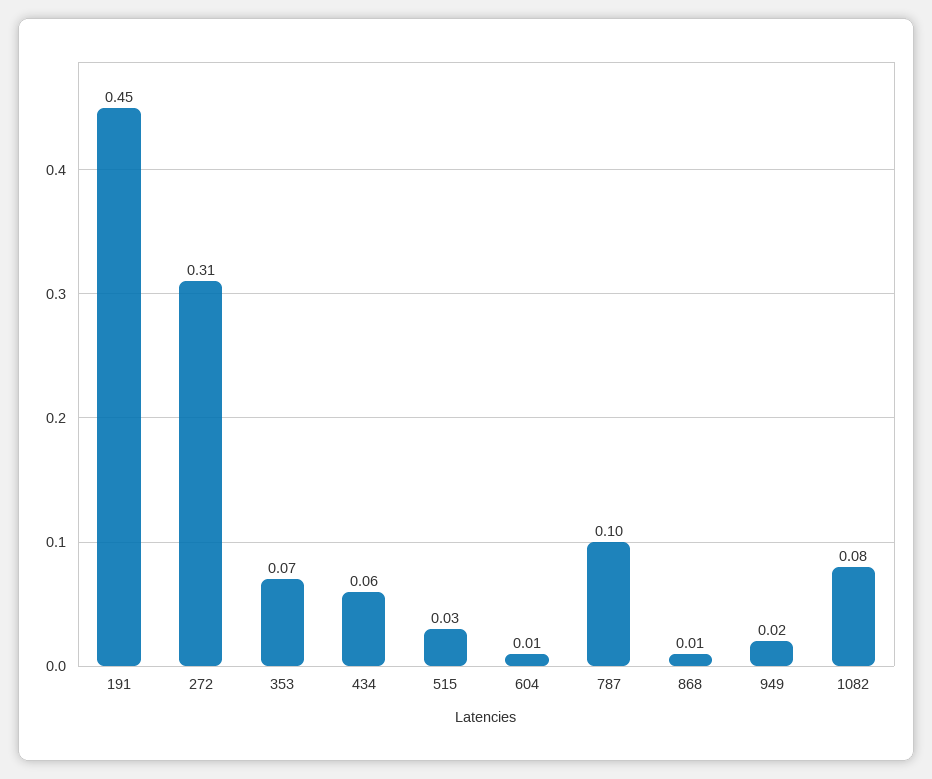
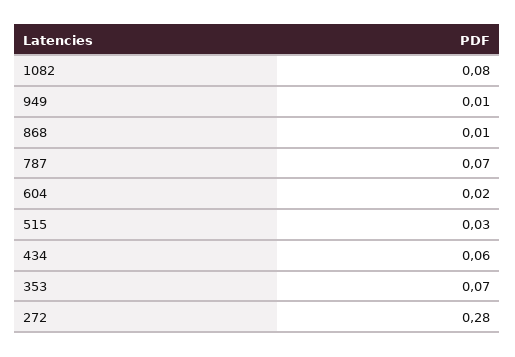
  {
-   "191": 0.45,
-   "272": 0.31,
+   "272": 0.28,
    "353": 0.07,
    "434": 0.06,
    "515": 0.03,
-   "604": 0.01,
+   "604": 0.02,
-   "787": 0.1,
+   "787": 0.07,
    "868": 0.01,
-   "949": 0.02,
+   "949": 0.01,
    "1082": 0.08
  }

